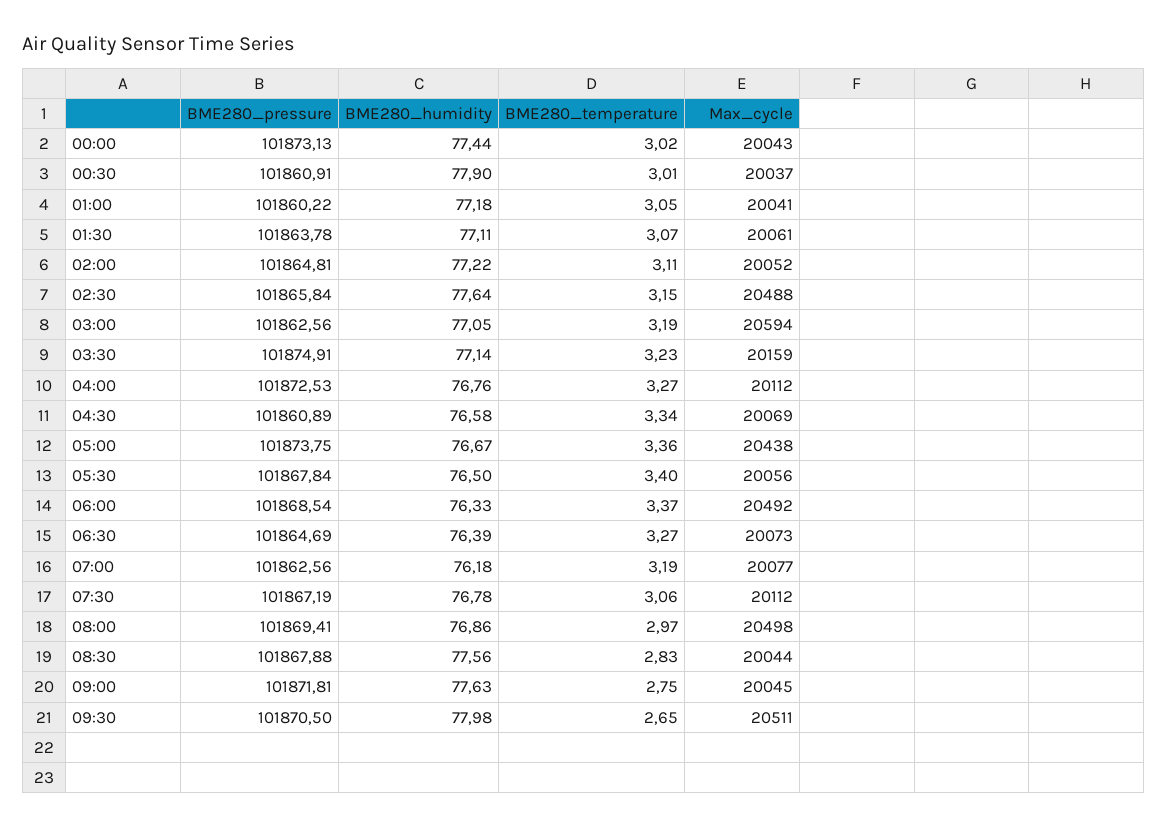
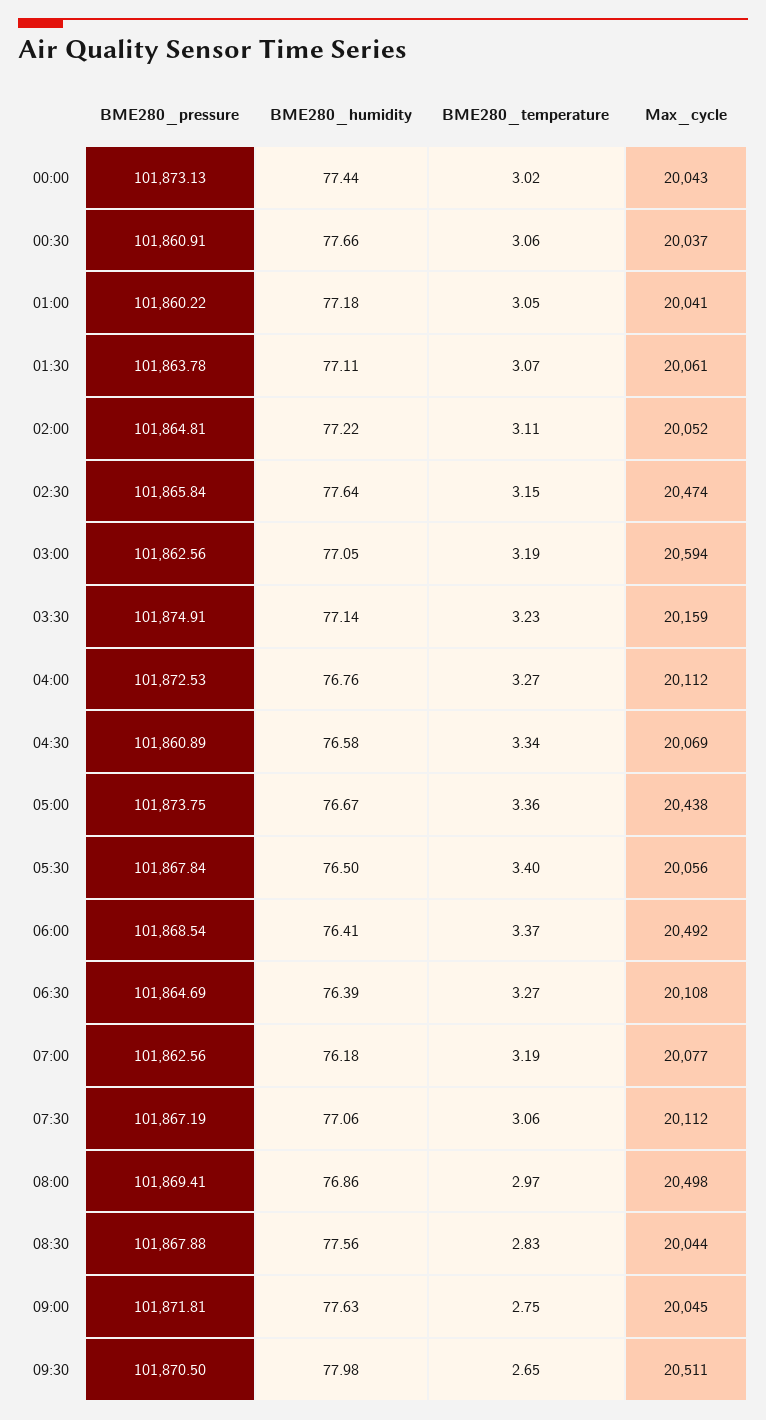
  {
    "BME280_pressure": {
      "00:00": 101873.13,
      "00:30": 101860.91,
      "01:00": 101860.22,
      "01:30": 101863.78,
      "02:00": 101864.81,
      "02:30": 101865.84,
      "03:00": 101862.56,
      "03:30": 101874.91,
      "04:00": 101872.53,
      "04:30": 101860.89,
      "05:00": 101873.75,
      "05:30": 101867.84,
      "06:00": 101868.54,
      "06:30": 101864.69,
      "07:00": 101862.56,
      "07:30": 101867.19,
      "08:00": 101869.41,
      "08:30": 101867.88,
      "09:00": 101871.81,
      "09:30": 101870.5
    },
    "BME280_humidity": {
      "00:00": 77.44,
-     "00:30": 77.9,
+     "00:30": 77.66,
      "01:00": 77.18,
      "01:30": 77.11,
      "02:00": 77.22,
      "02:30": 77.64,
      "03:00": 77.05,
      "03:30": 77.14,
      "04:00": 76.76,
      "04:30": 76.58,
      "05:00": 76.67,
      "05:30": 76.5,
-     "06:00": 76.33,
+     "06:00": 76.41,
      "06:30": 76.39,
      "07:00": 76.18,
-     "07:30": 76.78,
+     "07:30": 77.06,
      "08:00": 76.86,
      "08:30": 77.56,
      "09:00": 77.63,
      "09:30": 77.98
    },
    "BME280_temperature": {
      "00:00": 3.02,
-     "00:30": 3.01,
+     "00:30": 3.06,
      "01:00": 3.05,
      "01:30": 3.07,
      "02:00": 3.11,
      "02:30": 3.15,
      "03:00": 3.19,
      "03:30": 3.23,
      "04:00": 3.27,
      "04:30": 3.34,
      "05:00": 3.36,
      "05:30": 3.4,
      "06:00": 3.37,
      "06:30": 3.27,
      "07:00": 3.19,
      "07:30": 3.06,
      "08:00": 2.97,
      "08:30": 2.83,
      "09:00": 2.75,
      "09:30": 2.65
    },
    "Max_cycle": {
      "00:00": 20043,
      "00:30": 20037,
      "01:00": 20041,
      "01:30": 20061,
      "02:00": 20052,
-     "02:30": 20488,
+     "02:30": 20474,
      "03:00": 20594,
      "03:30": 20159,
      "04:00": 20112,
      "04:30": 20069,
      "05:00": 20438,
      "05:30": 20056,
      "06:00": 20492,
-     "06:30": 20073,
+     "06:30": 20108,
      "07:00": 20077,
      "07:30": 20112,
      "08:00": 20498,
      "08:30": 20044,
      "09:00": 20045,
      "09:30": 20511
    }
  }

